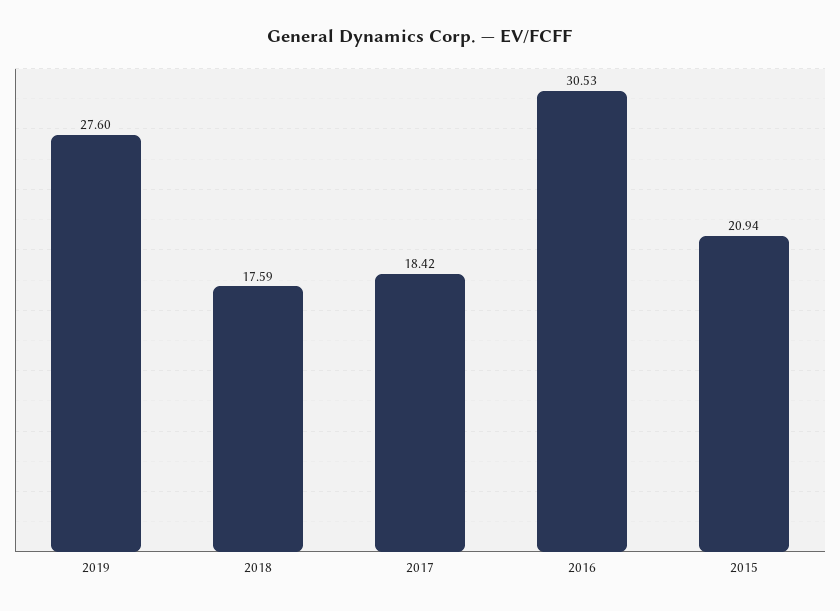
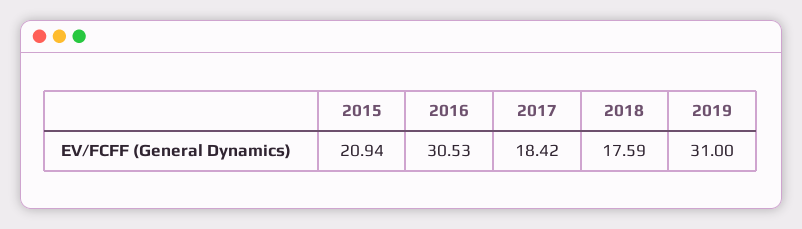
  {
-   "2019": 27.6,
+   "2019": 31,
    "2018": 17.59,
    "2017": 18.42,
    "2016": 30.53,
    "2015": 20.94
  }

